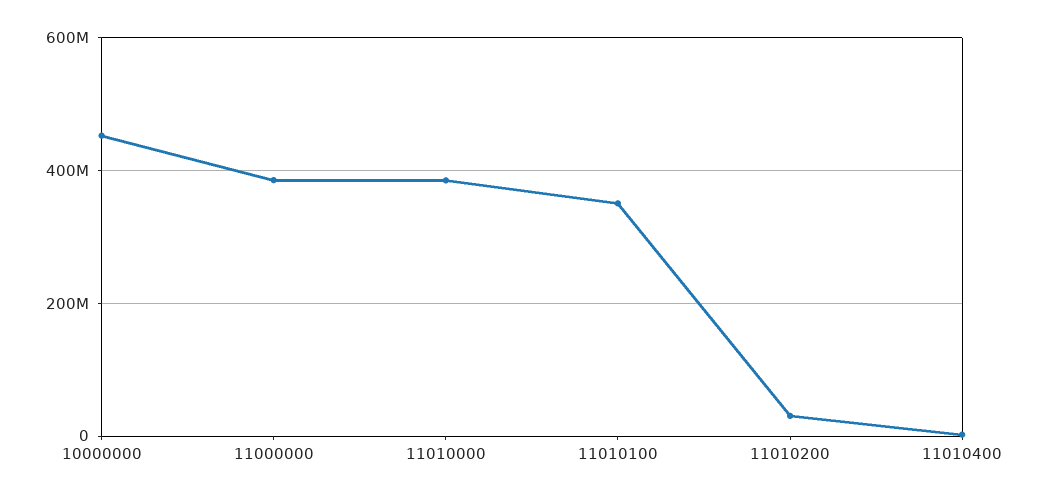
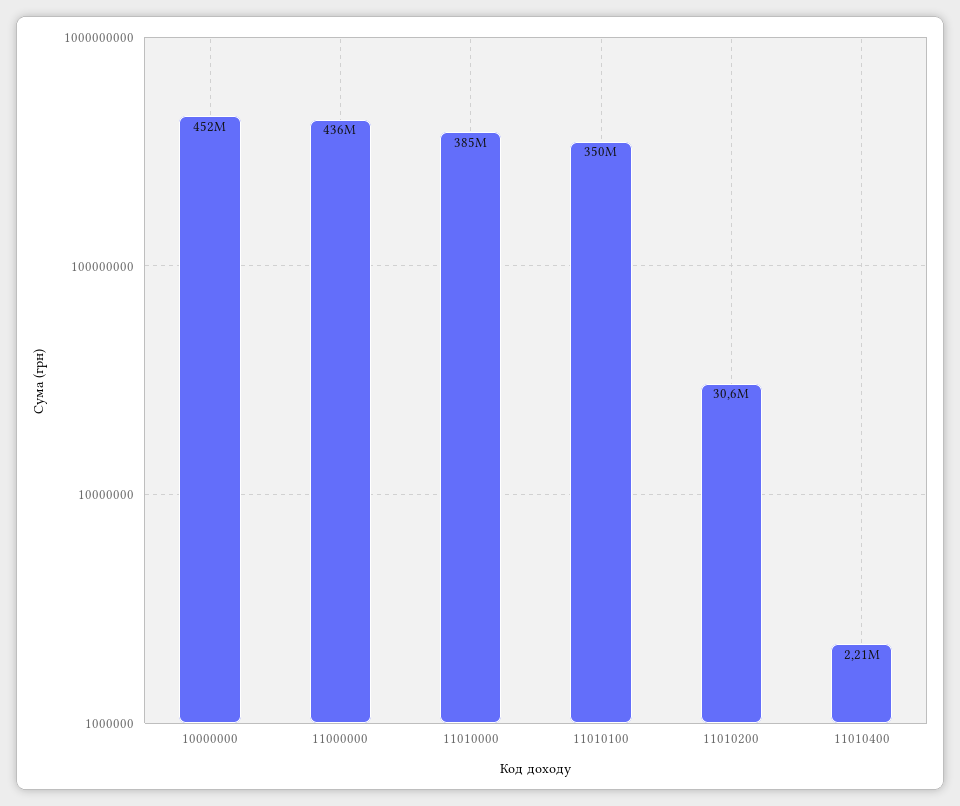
  {
    "10000000": 452000000,
-   "11000000": 380000000,
+   "11000000": 436000000,
    "11010000": 385000000,
    "11010100": 350000000,
    "11010200": 30600000,
    "11010400": 2210000
  }

